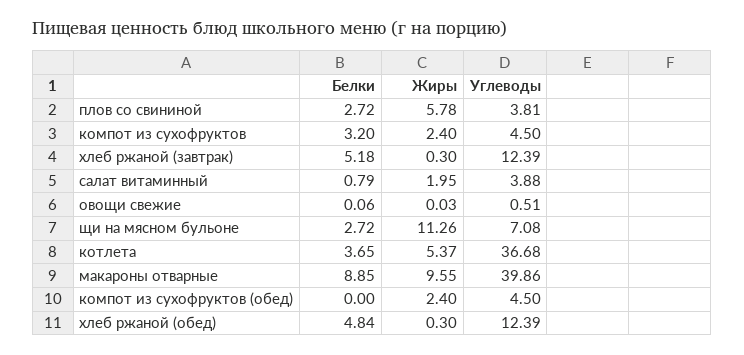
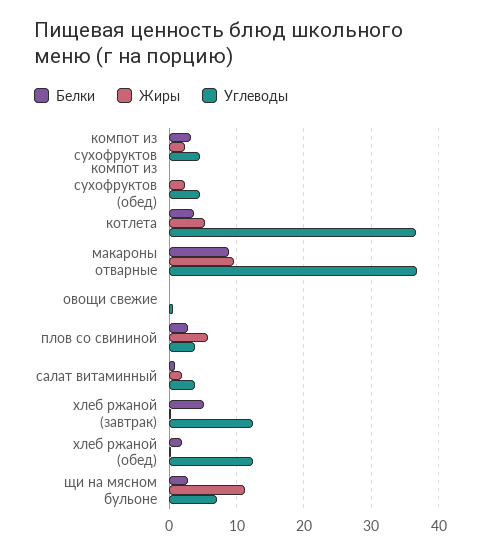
  {
    "Белки": {
      "плов со свининой": 2.72,
      "компот из сухофруктов": 3.2,
      "хлеб ржаной (завтрак)": 5.18,
      "салат витаминный": 0.79,
      "овощи свежие": 0.06,
      "щи на мясном бульоне": 2.72,
      "котлета": 3.65,
      "макароны отварные": 8.85,
      "компот из сухофруктов (обед)": 0,
-     "хлеб ржаной (обед)": 4.84
+     "хлеб ржаной (обед)": 2
    },
    "Жиры": {
      "плов со свининой": 5.78,
      "компот из сухофруктов": 2.4,
      "хлеб ржаной (завтрак)": 0.3,
      "салат витаминный": 1.95,
      "овощи свежие": 0.03,
      "щи на мясном бульоне": 11.26,
      "котлета": 5.37,
      "макароны отварные": 9.55,
      "компот из сухофруктов (обед)": 2.4,
      "хлеб ржаной (обед)": 0.3
    },
    "Углеводы": {
      "плов со свининой": 3.81,
      "компот из сухофруктов": 4.5,
      "хлеб ржаной (завтрак)": 12.39,
      "салат витаминный": 3.88,
      "овощи свежие": 0.51,
      "щи на мясном бульоне": 7.08,
      "котлета": 36.68,
-     "макароны отварные": 39.86,
+     "макароны отварные": 37,
      "компот из сухофруктов (обед)": 4.5,
      "хлеб ржаной (обед)": 12.39
    }
  }

